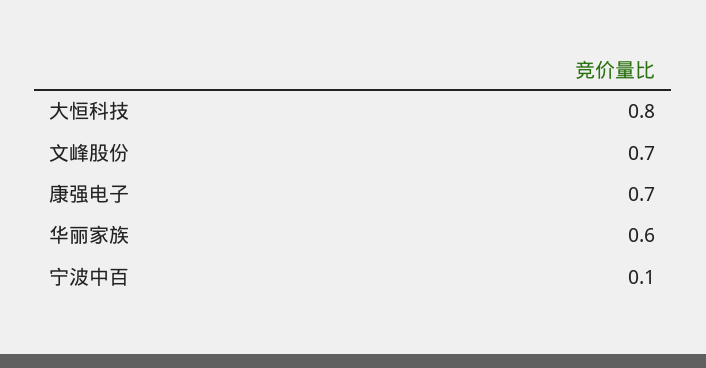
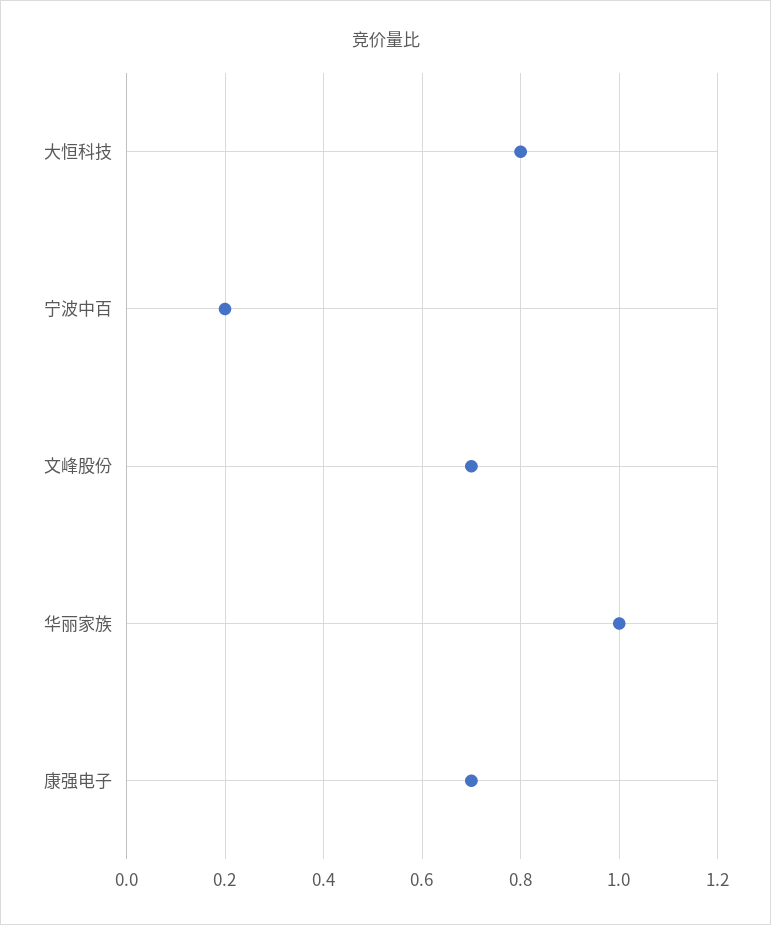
  {
    "大恒科技": 0.8,
    "文峰股份": 0.7,
    "康强电子": 0.7,
-   "华丽家族": 0.6,
+   "华丽家族": 1,
-   "宁波中百": 0.1
+   "宁波中百": 0.2
  }

